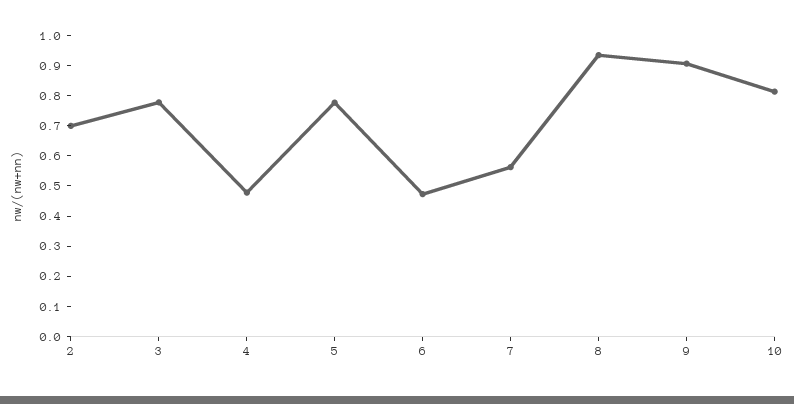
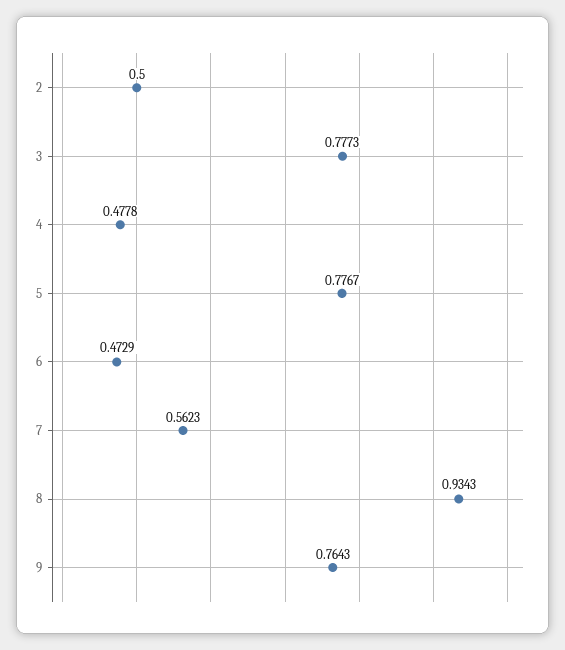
  {
-   "2": 0.7,
+   "2": 0.5,
    "3": 0.7773,
    "4": 0.4778,
    "5": 0.7767,
    "6": 0.4729,
    "7": 0.5623,
    "8": 0.9343,
-   "9": 0.9,
+   "9": 0.7643
-   "10": 0.8
  }

